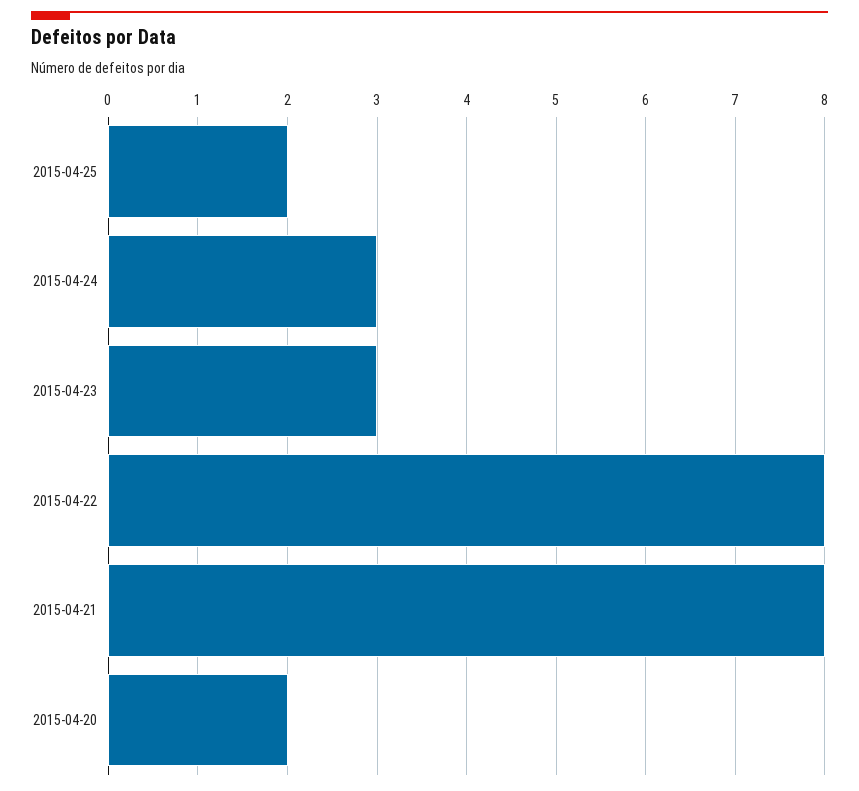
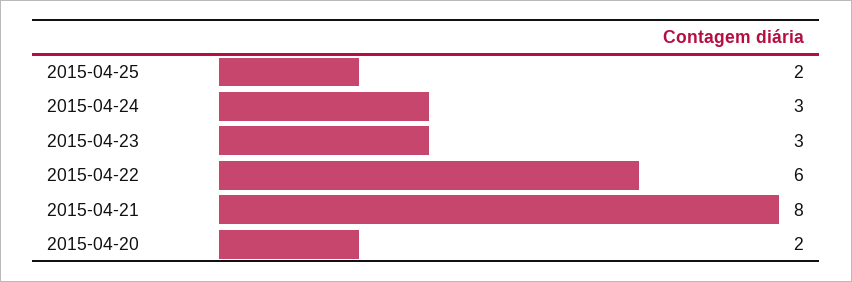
  {
    "2015-04-25": 2,
    "2015-04-24": 3,
    "2015-04-23": 3,
-   "2015-04-22": 8,
+   "2015-04-22": 6,
    "2015-04-21": 8,
    "2015-04-20": 2
  }

